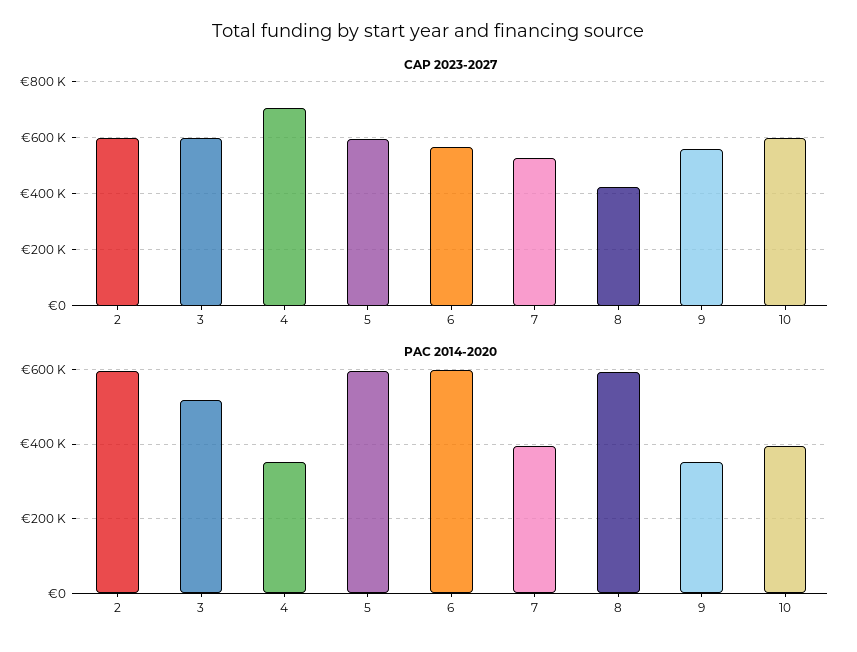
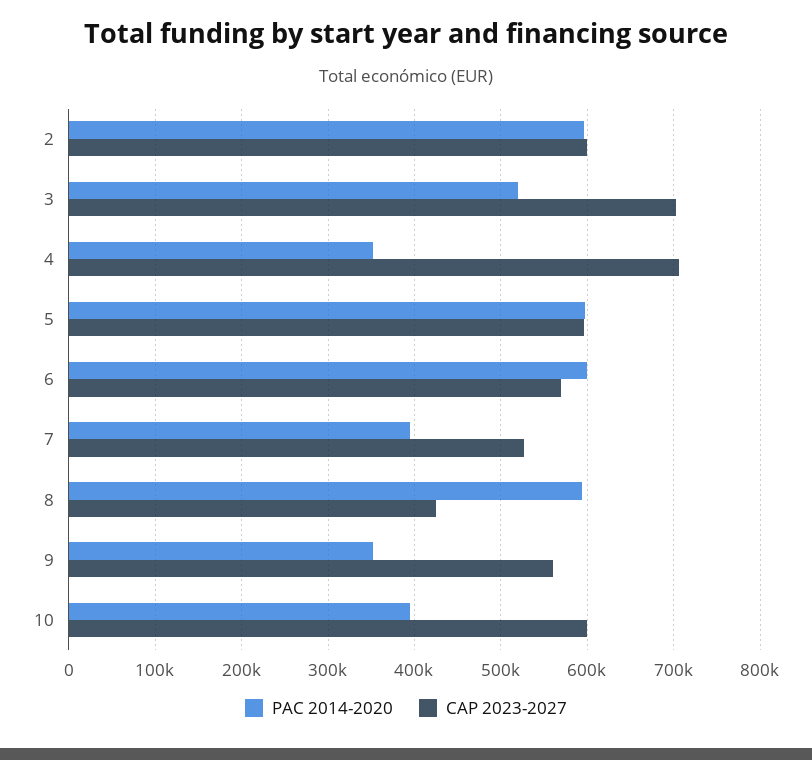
  {
    "CAP 2023-2027": {
      "2": 600000,
-     "3": 600000,
+     "3": 700000,
      "4": 710000,
      "5": 600000,
      "6": 570000,
      "7": 530000,
      "8": 420000,
      "9": 560000,
      "10": 600000
    },
    "PAC 2014-2020": {
      "2": 600000,
      "3": 520000,
      "4": 350000,
      "5": 600000,
      "6": 600000,
      "7": 400000,
      "8": 590000,
      "9": 350000,
      "10": 400000
    }
  }

